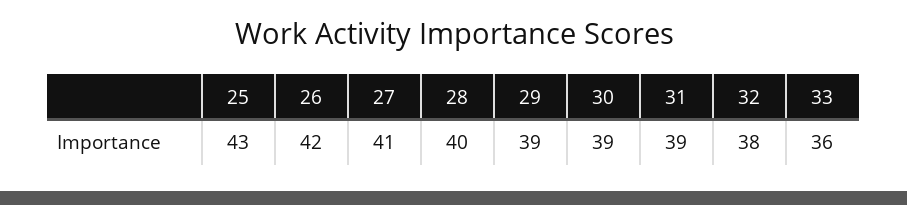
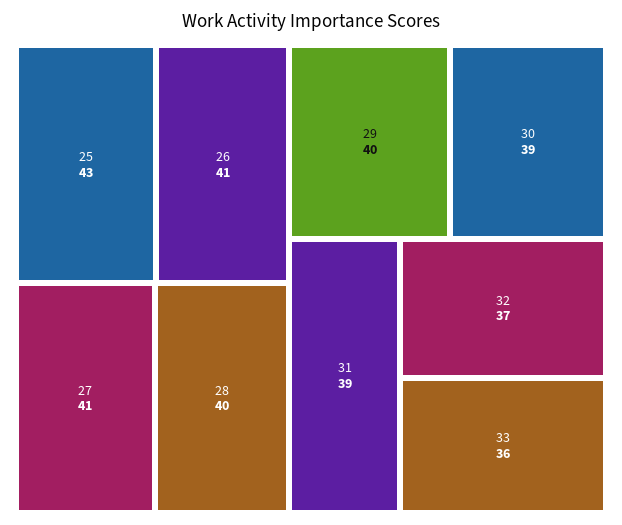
  {
    "25": 43,
-   "26": 42,
+   "26": 41,
    "27": 41,
    "28": 40,
-   "29": 39,
+   "29": 40,
    "30": 39,
    "31": 39,
-   "32": 38,
+   "32": 37,
    "33": 36
  }

